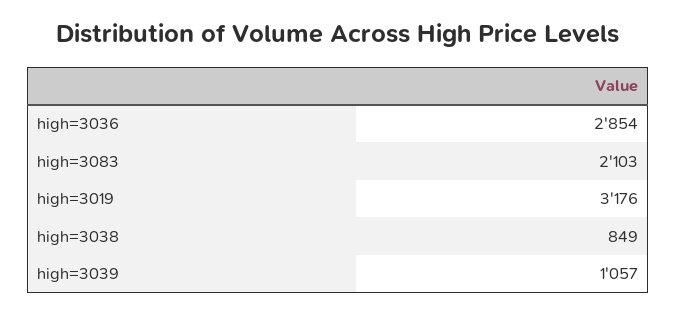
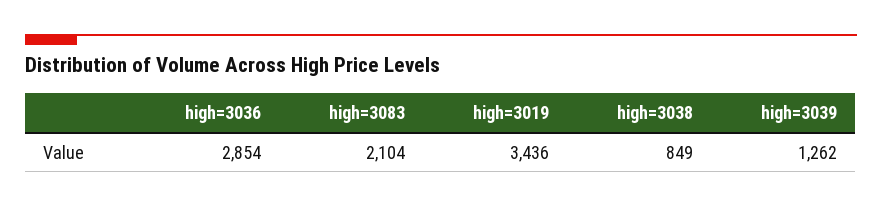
  {
    "high=3036": 2854,
-   "high=3083": 2103,
+   "high=3083": 2104,
-   "high=3019": 3176,
+   "high=3019": 3436,
    "high=3038": 849,
-   "high=3039": 1057
+   "high=3039": 1262
  }

